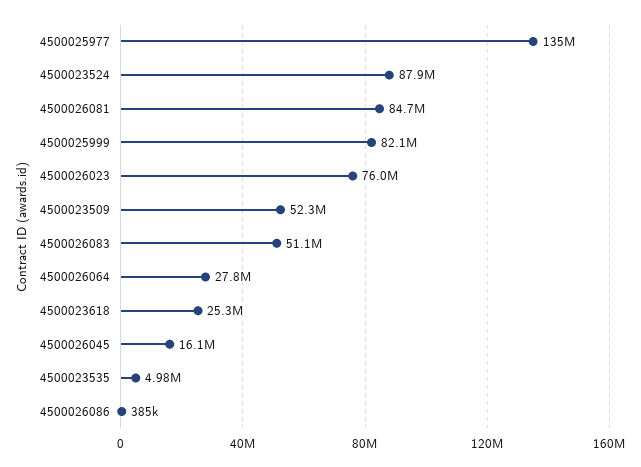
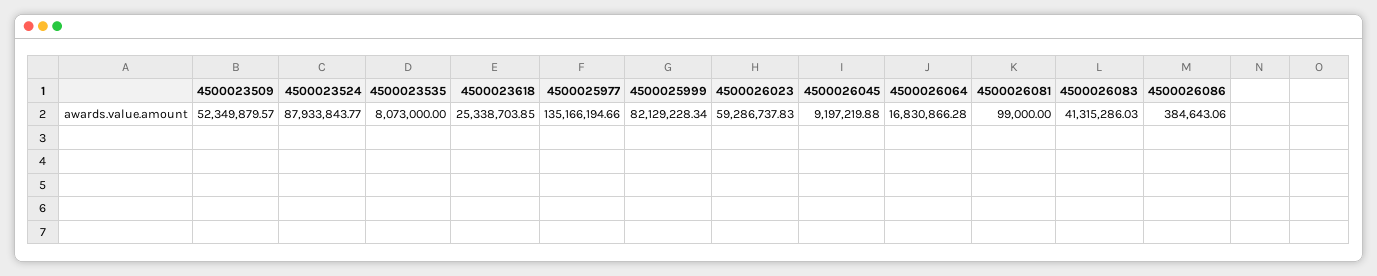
  {
    "4500025977": 135166194.66,
    "4500023524": 87933843.77,
-   "4500026081": 84700000,
+   "4500026081": 99000,
    "4500025999": 82129228.34,
-   "4500026023": 76000000,
+   "4500026023": 59286737.83,
    "4500023509": 52349879.57,
-   "4500026083": 51100000,
+   "4500026083": 41315286.03,
-   "4500026064": 27800000,
+   "4500026064": 16830866.28,
    "4500023618": 25338703.85,
-   "4500026045": 16100000,
+   "4500026045": 9197219.88,
-   "4500023535": 4980000,
+   "4500023535": 8073000,
    "4500026086": 384643.06
  }

